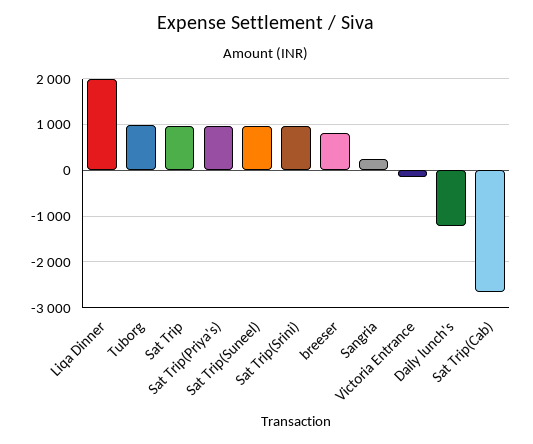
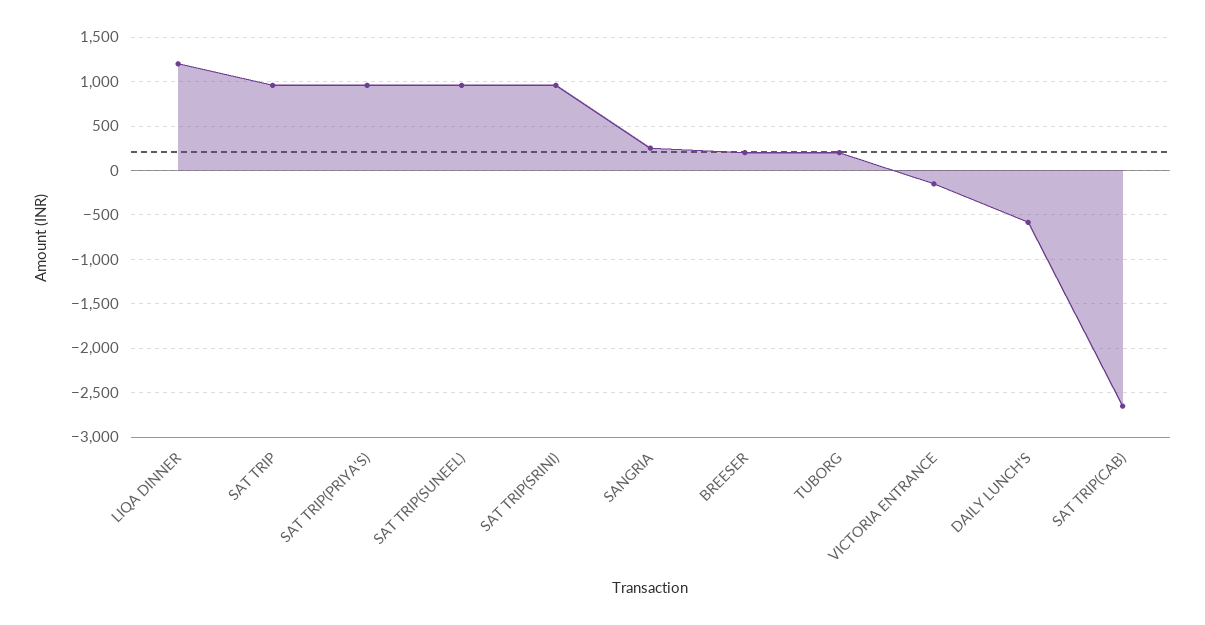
  {
-   "Liqa Dinner": 2000,
+   "Liqa Dinner": 1200,
-   "Tuborg": 1000,
+   "Tuborg": 200,
    "Sat Trip": 1000,
    "Sat Trip(Priya's)": 1000,
    "Sat Trip(Suneel)": 1000,
    "Sat Trip(Srini)": 1000,
-   "breeser": 800,
+   "breeser": 200,
    "Sangria": 300,
    "Victoria Entrance": -200,
-   "Daily lunch's": -1200,
+   "Daily lunch's": -600,
    "Sat Trip(Cab)": -2700
  }

